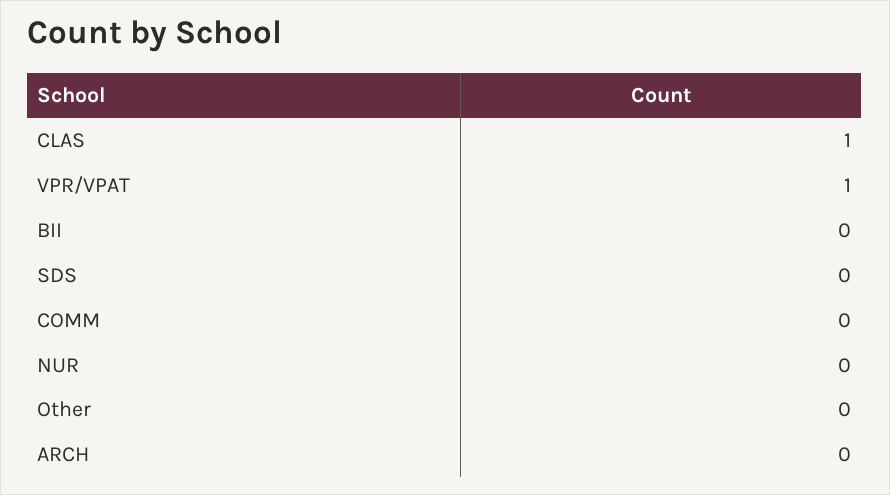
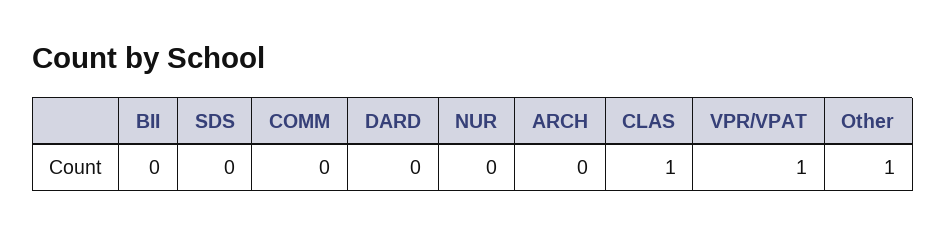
  {
    "CLAS": 1,
    "VPR/VPAT": 1,
    "BII": 0,
    "SDS": 0,
    "COMM": 0,
    "NUR": 0,
-   "Other": 0,
+   "Other": 1,
-   "ARCH": 0
+   "ARCH": 0,
+   "DARD": 0
  }

